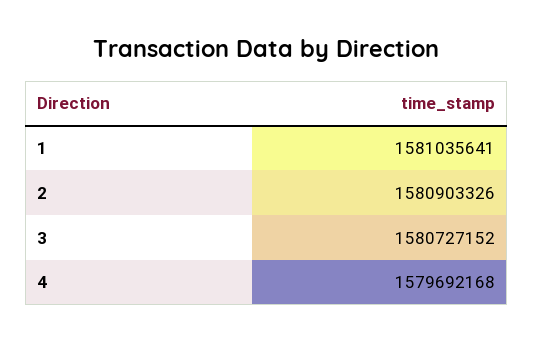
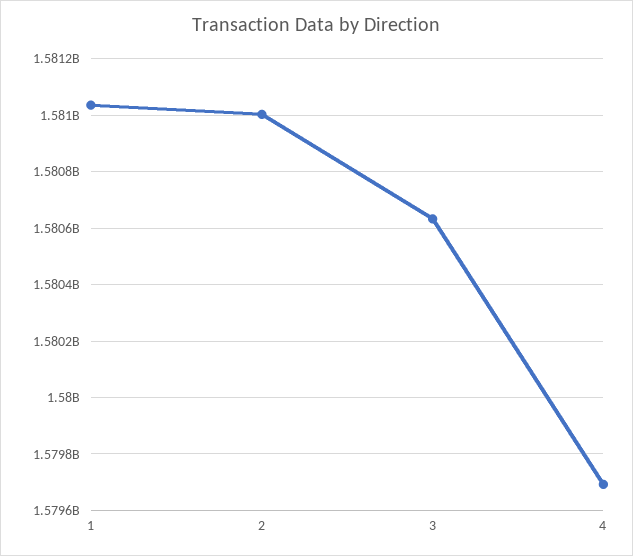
  {
    "1": 1581035641,
-   "2": 1580903326,
+   "2": 1581000000,
-   "3": 1580727152,
+   "3": 1580625000,
    "4": 1579692168
  }

